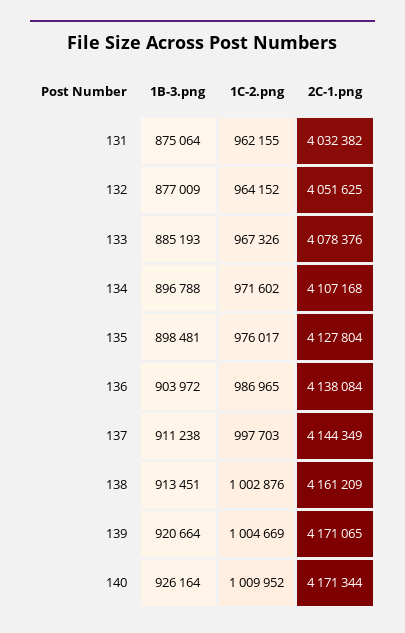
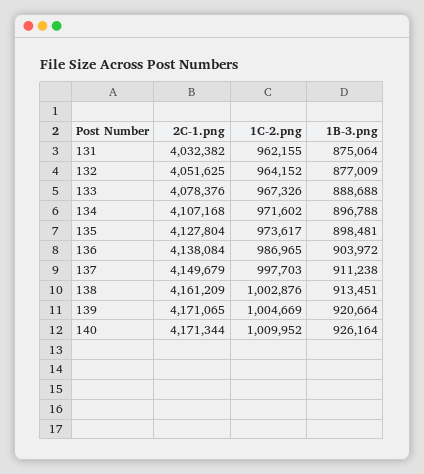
  {
    "1B-3.png": {
      "131": 875064,
      "132": 877009,
-     "133": 885193,
+     "133": 888688,
      "134": 896788,
      "135": 898481,
      "136": 903972,
      "137": 911238,
      "138": 913451,
      "139": 920664,
      "140": 926164
    },
    "1C-2.png": {
      "131": 962155,
      "132": 964152,
      "133": 967326,
      "134": 971602,
-     "135": 976017,
+     "135": 973617,
      "136": 986965,
      "137": 997703,
      "138": 1002876,
      "139": 1004669,
      "140": 1009952
    },
    "2C-1.png": {
      "131": 4032382,
      "132": 4051625,
      "133": 4078376,
      "134": 4107168,
      "135": 4127804,
      "136": 4138084,
-     "137": 4144349,
+     "137": 4149679,
      "138": 4161209,
      "139": 4171065,
      "140": 4171344
    }
  }

